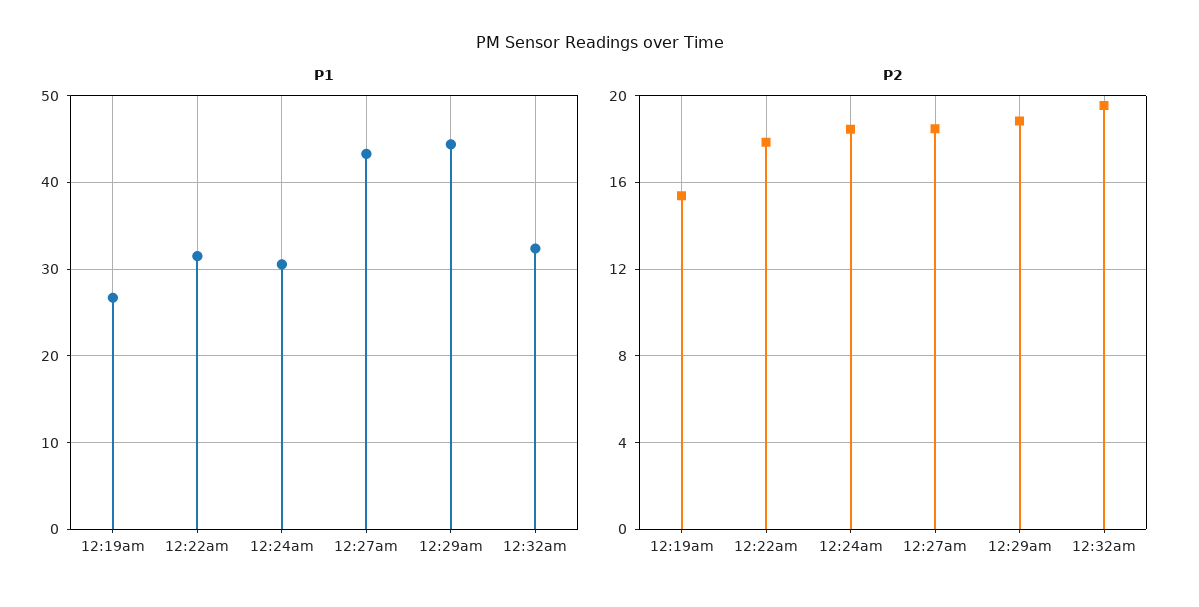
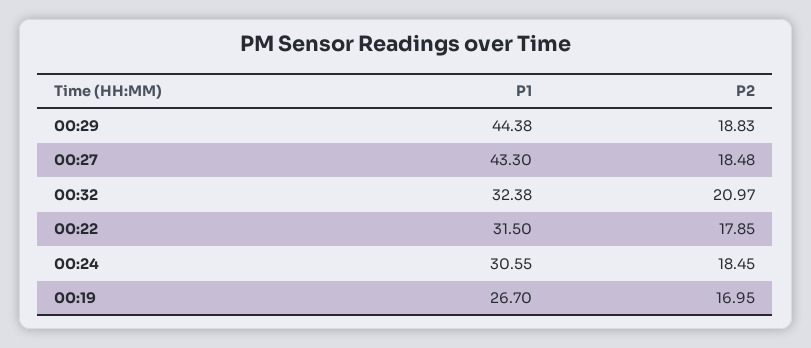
  {
    "P1": {
      "12:19am": 26.7,
      "12:22am": 31.5,
      "12:24am": 30.55,
      "12:27am": 43.3,
      "12:29am": 44.38,
      "12:32am": 32.38
    },
    "P2": {
-     "12:19am": 15.5,
+     "12:19am": 16.95,
      "12:22am": 17.85,
      "12:24am": 18.45,
      "12:27am": 18.48,
      "12:29am": 18.83,
-     "12:32am": 19.5
+     "12:32am": 20.97
    }
  }

